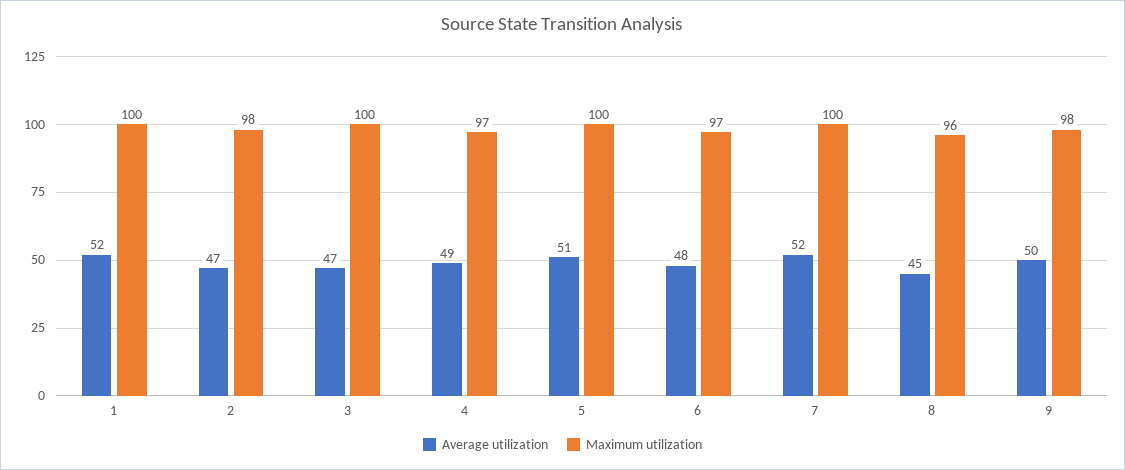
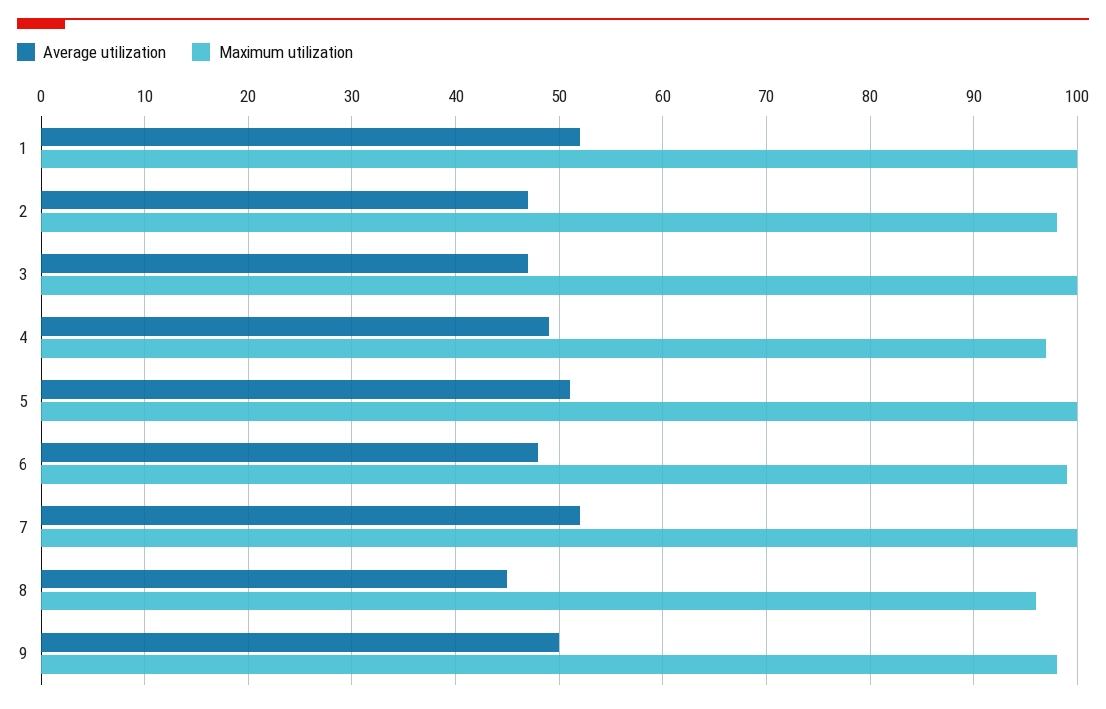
  {
    "Average utilization": {
      "1": 52,
      "2": 47,
      "3": 47,
      "4": 49,
      "5": 51,
      "6": 48,
      "7": 52,
      "8": 45,
      "9": 50
    },
    "Maximum utilization": {
      "1": 100,
      "2": 98,
      "3": 100,
      "4": 97,
      "5": 100,
-     "6": 97,
+     "6": 99,
      "7": 100,
      "8": 96,
      "9": 98
    }
  }

